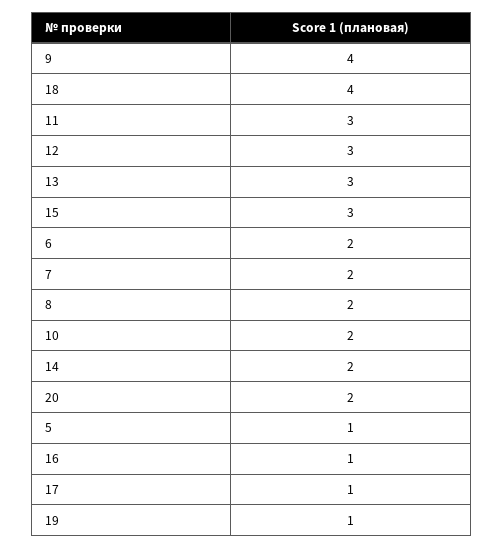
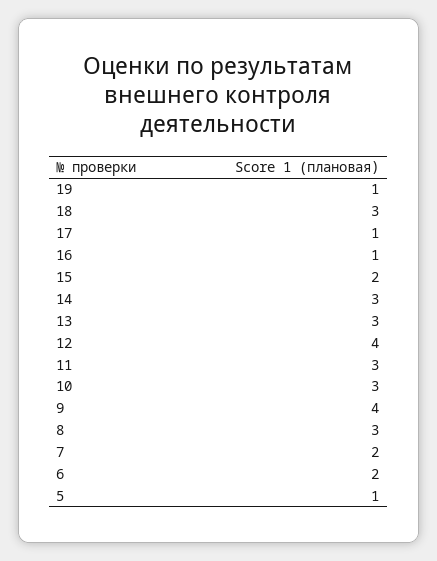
  {
    "9": 4,
-   "18": 4,
+   "18": 3,
    "11": 3,
-   "12": 3,
+   "12": 4,
    "13": 3,
-   "15": 3,
+   "15": 2,
    "6": 2,
    "7": 2,
-   "8": 2,
+   "8": 3,
-   "10": 2,
+   "10": 3,
-   "14": 2,
+   "14": 3,
-   "20": 2,
    "5": 1,
    "16": 1,
    "17": 1,
    "19": 1
  }

